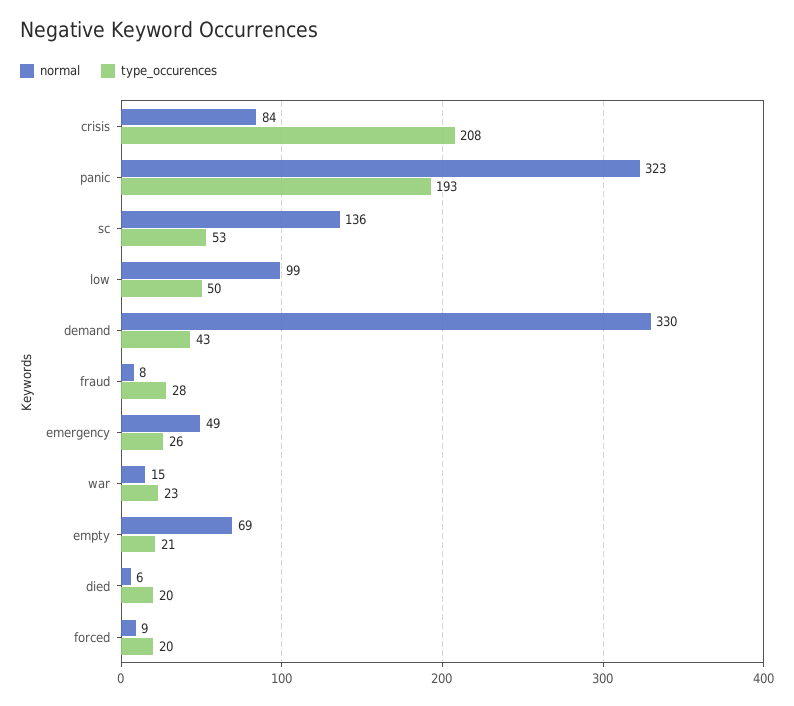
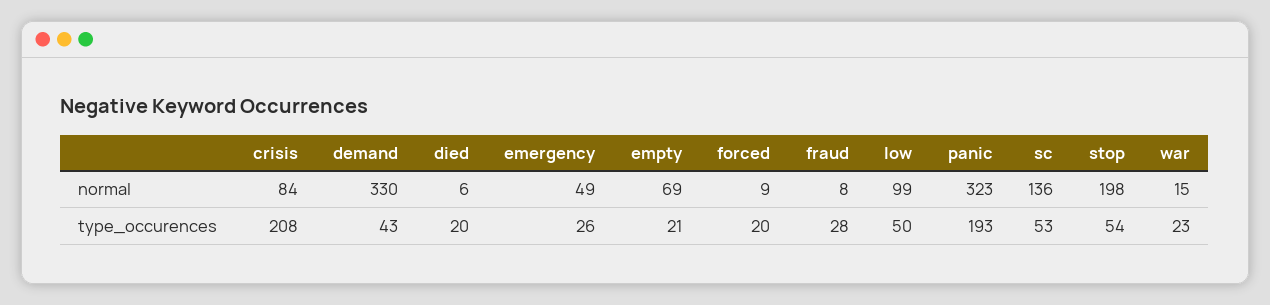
  {
    "normal": {
      "crisis": 84,
      "panic": 323,
      "sc": 136,
      "low": 99,
      "demand": 330,
      "fraud": 8,
      "emergency": 49,
      "war": 15,
      "empty": 69,
      "died": 6,
-     "forced": 9
+     "forced": 9,
+     "stop": 198
    },
    "type_occurences": {
      "crisis": 208,
      "panic": 193,
      "sc": 53,
      "low": 50,
      "demand": 43,
      "fraud": 28,
      "emergency": 26,
      "war": 23,
      "empty": 21,
      "died": 20,
-     "forced": 20
+     "forced": 20,
+     "stop": 54
    }
  }

